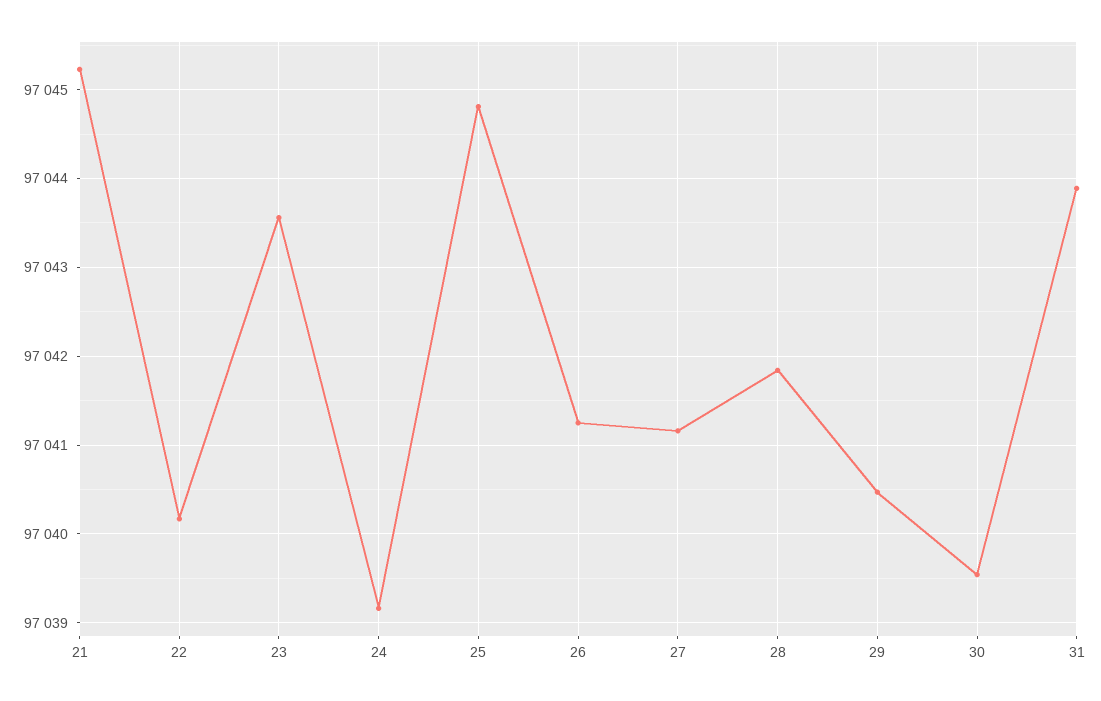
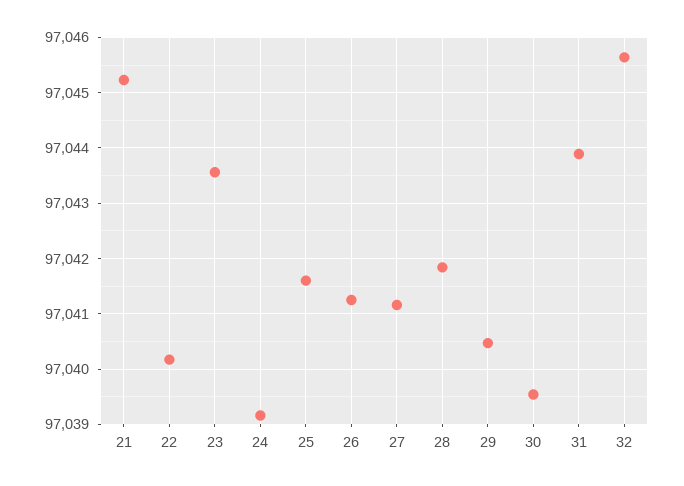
  {
    "21": 97045.2,
    "22": 97040.2,
    "23": 97043.6,
    "24": 97039.2,
-   "25": 97044.8,
+   "25": 97041.6,
    "26": 97041.3,
    "27": 97041.2,
    "28": 97041.8,
    "29": 97040.5,
    "30": 97039.5,
-   "31": 97043.9
+   "31": 97043.9,
+   "32": 97045.6
  }

